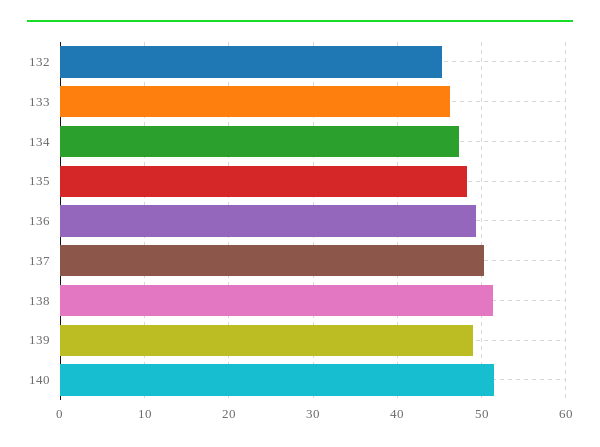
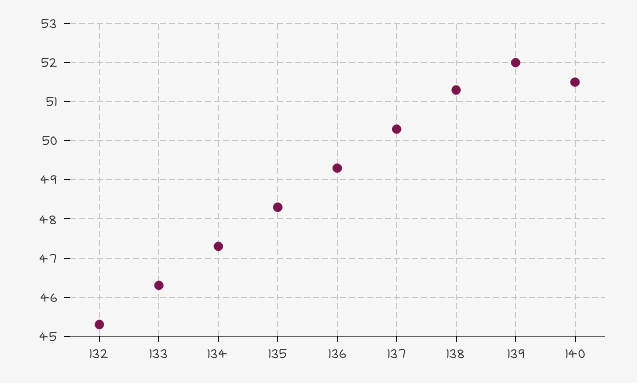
  {
    "132": 45.5,
    "133": 46.5,
    "134": 47.5,
    "135": 48.5,
    "136": 49.5,
    "137": 50.5,
    "138": 51.5,
-   "139": 49,
+   "139": 52,
    "140": 51.5
  }

